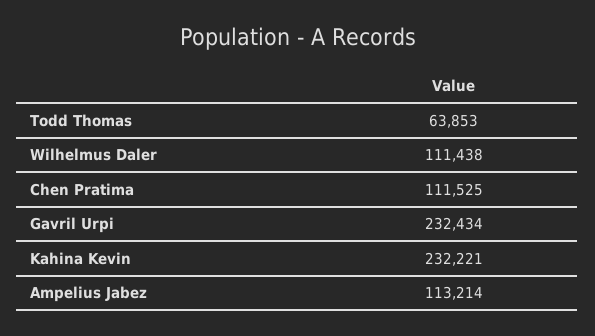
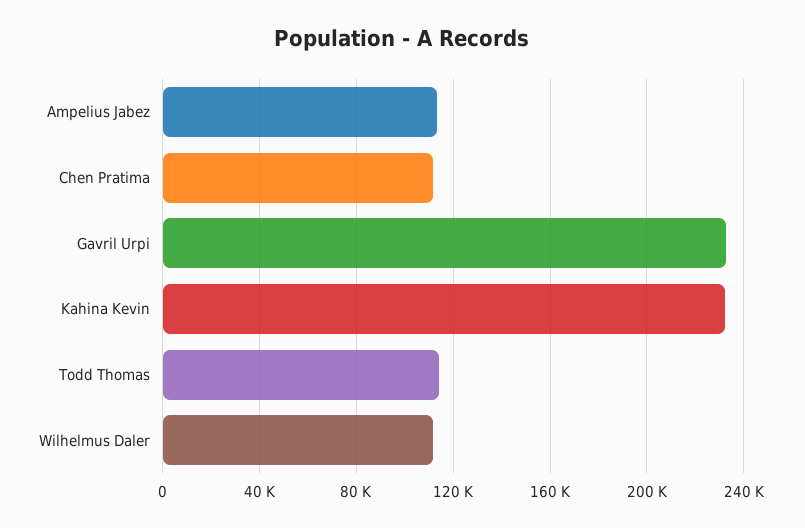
  {
-   "Todd Thomas": 63853,
+   "Todd Thomas": 115000,
    "Wilhelmus Daler": 111438,
    "Chen Pratima": 111525,
    "Gavril Urpi": 232434,
    "Kahina Kevin": 232221,
    "Ampelius Jabez": 113214
  }

